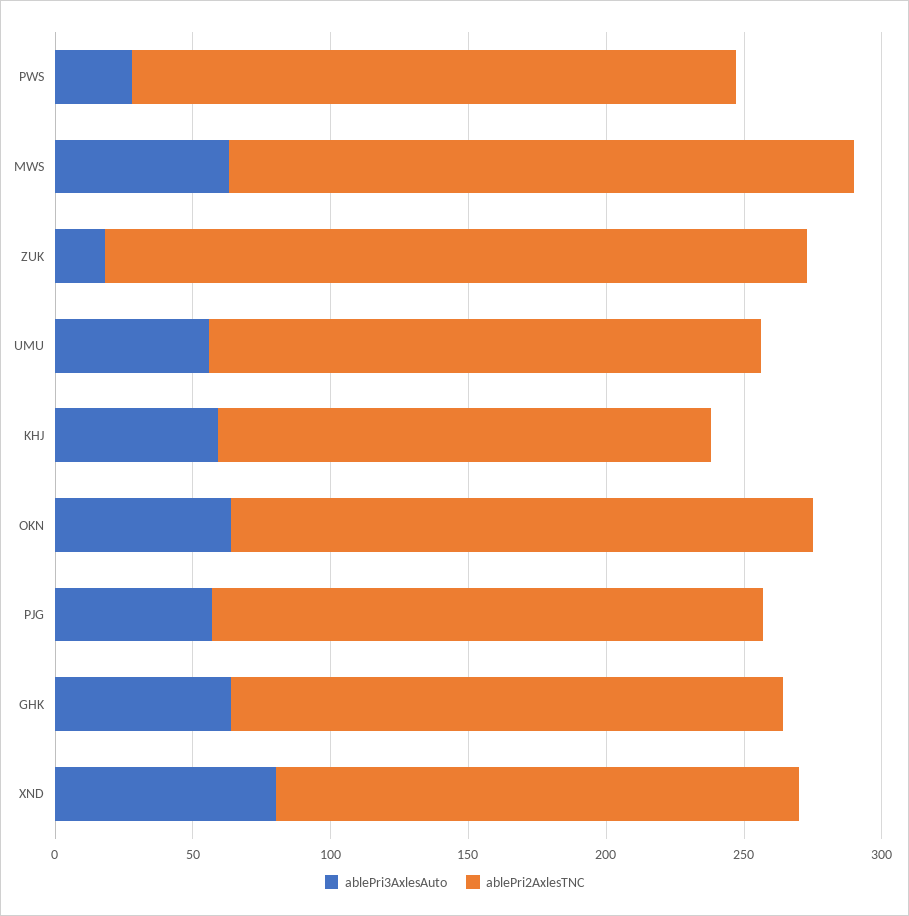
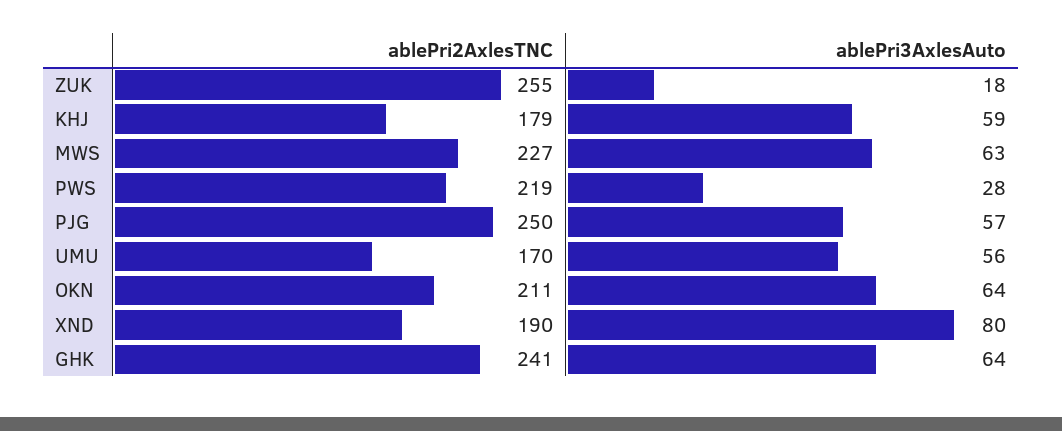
  {
    "ablePri3AxlesAuto": {
      "PWS": 28,
      "MWS": 63,
      "ZUK": 18,
      "UMU": 56,
      "KHJ": 59,
      "OKN": 64,
      "PJG": 57,
      "GHK": 64,
      "XND": 80
    },
    "ablePri2AxlesTNC": {
      "PWS": 219,
      "MWS": 227,
      "ZUK": 255,
-     "UMU": 200,
+     "UMU": 170,
      "KHJ": 179,
      "OKN": 211,
-     "PJG": 200,
+     "PJG": 250,
-     "GHK": 200,
+     "GHK": 241,
      "XND": 190
    }
  }

